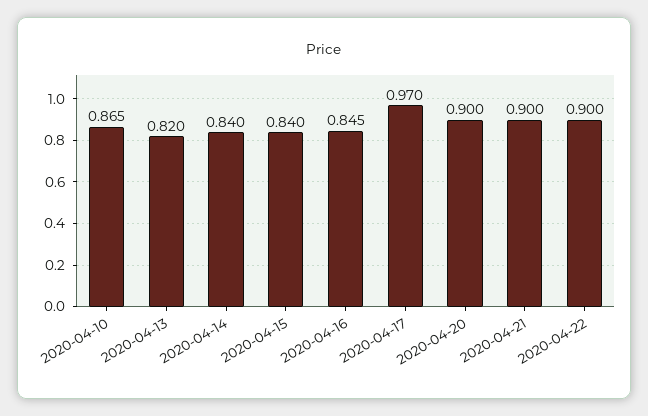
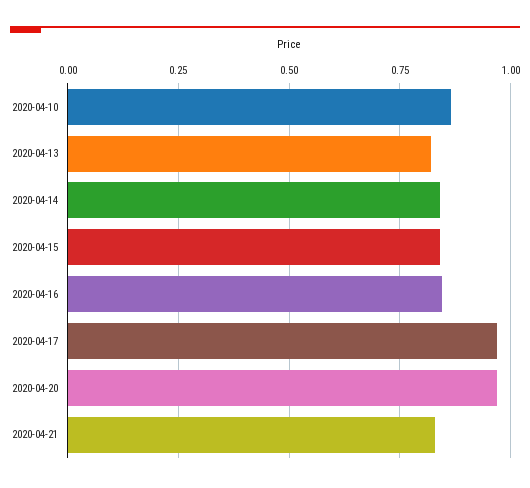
  {
    "2020-04-10": 0.865,
    "2020-04-13": 0.82,
    "2020-04-14": 0.84,
    "2020-04-15": 0.84,
    "2020-04-16": 0.845,
    "2020-04-17": 0.97,
-   "2020-04-20": 0.9,
+   "2020-04-20": 0.975,
-   "2020-04-21": 0.9,
+   "2020-04-21": 0.825
-   "2020-04-22": 0.9
  }

